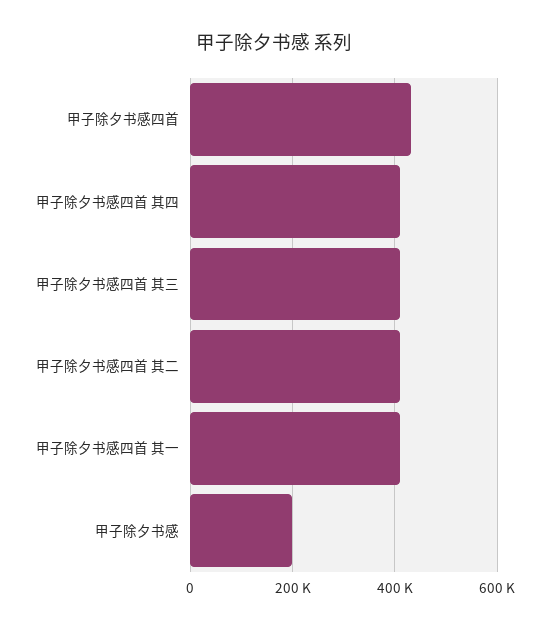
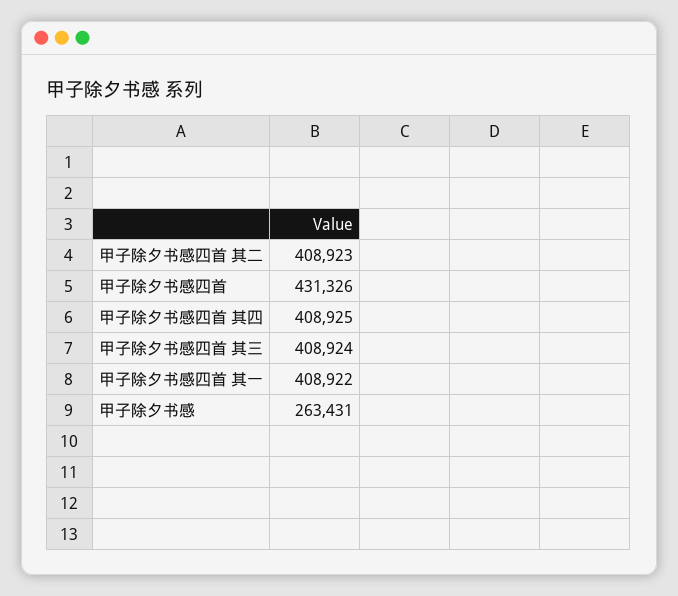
  {
    "甲子除夕书感四首": 431326,
    "甲子除夕书感四首 其四": 408925,
    "甲子除夕书感四首 其三": 408924,
    "甲子除夕书感四首 其二": 408923,
    "甲子除夕书感四首 其一": 408922,
-   "甲子除夕书感": 200000
+   "甲子除夕书感": 263431
  }

